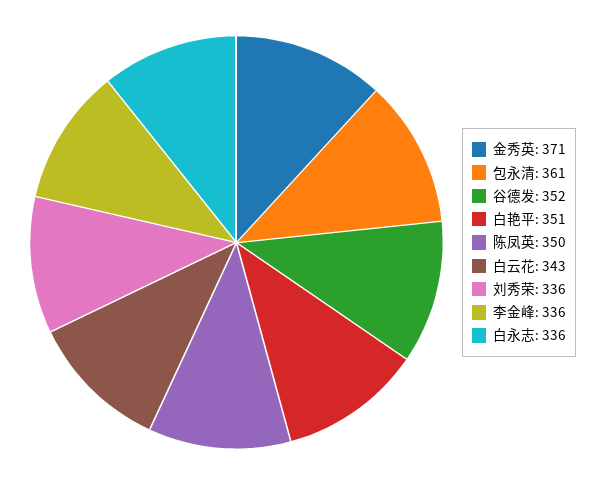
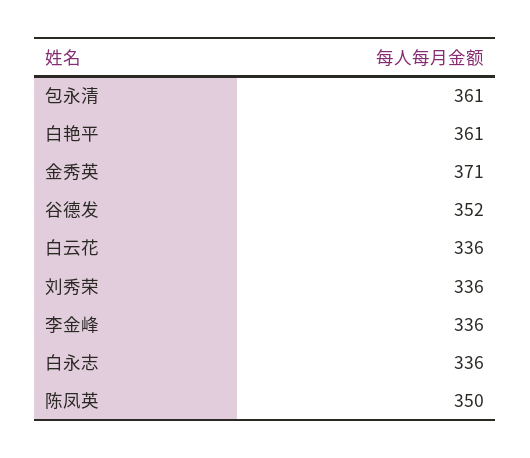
  {
    "金秀英": 371,
    "包永清": 361,
    "谷德发": 352,
-   "白艳平": 351,
+   "白艳平": 361,
    "陈凤英": 350,
-   "白云花": 343,
+   "白云花": 336,
    "刘秀荣": 336,
    "李金峰": 336,
    "白永志": 336
  }

